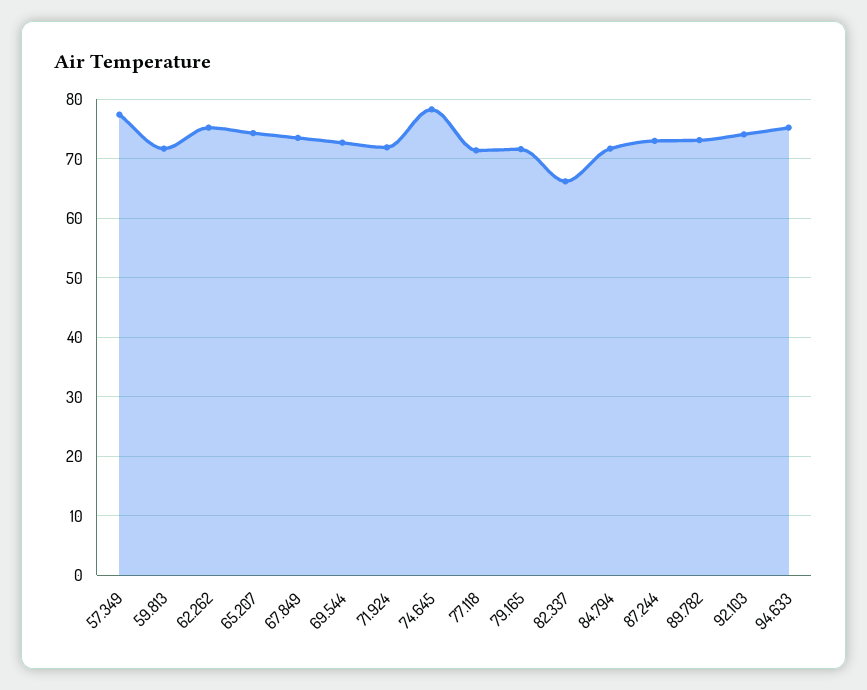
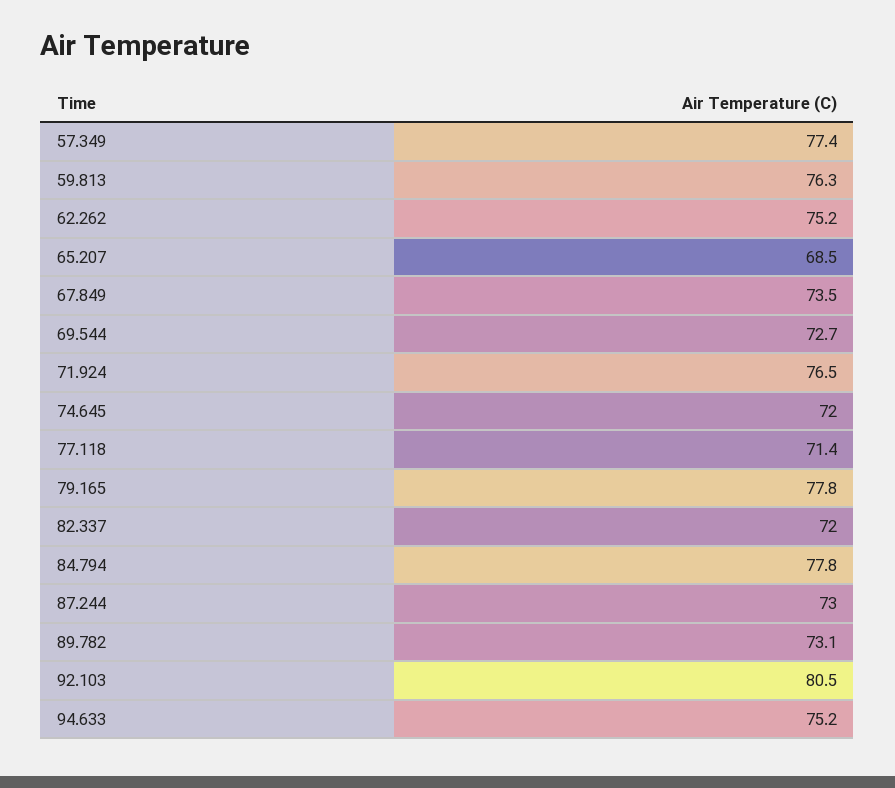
  {
    "57.349": 77.4,
-   "59.813": 72,
+   "59.813": 76.3,
    "62.262": 75.2,
-   "65.207": 74,
+   "65.207": 68.5,
    "67.849": 73.5,
    "69.544": 72.7,
-   "71.924": 72,
+   "71.924": 76.5,
-   "74.645": 78,
+   "74.645": 72,
    "77.118": 71.4,
-   "79.165": 72,
+   "79.165": 77.8,
-   "82.337": 66,
+   "82.337": 72,
-   "84.794": 72,
+   "84.794": 77.8,
    "87.244": 73,
    "89.782": 73.1,
-   "92.103": 74,
+   "92.103": 80.5,
    "94.633": 75.2
  }

